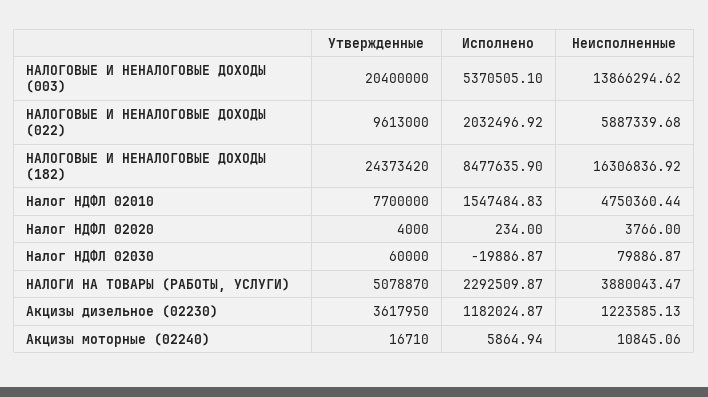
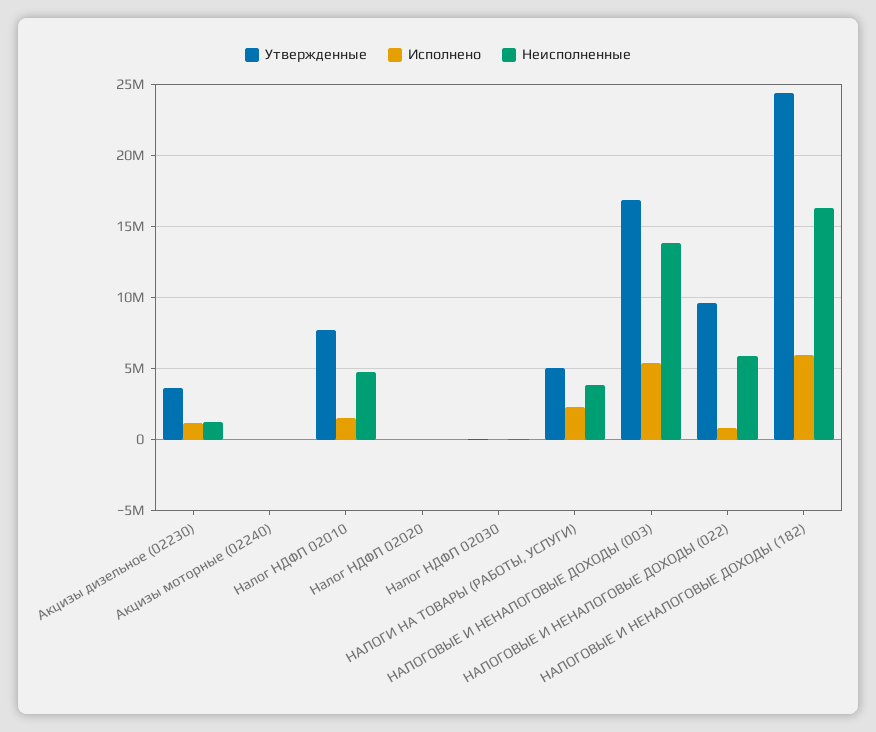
  {
    "Утвержденные": {
-     "НАЛОГОВЫЕ И НЕНАЛОГОВЫЕ ДОХОДЫ (003)": 20400000,
+     "НАЛОГОВЫЕ И НЕНАЛОГОВЫЕ ДОХОДЫ (003)": 17000000,
      "НАЛОГОВЫЕ И НЕНАЛОГОВЫЕ ДОХОДЫ (022)": 9613000,
      "НАЛОГОВЫЕ И НЕНАЛОГОВЫЕ ДОХОДЫ (182)": 24373420,
      "Налог НДФЛ 02010": 7700000,
      "Налог НДФЛ 02020": 4000,
      "Налог НДФЛ 02030": 60000,
      "НАЛОГИ НА ТОВАРЫ (РАБОТЫ, УСЛУГИ)": 5078870,
      "Акцизы дизельное (02230)": 3617950,
      "Акцизы моторные (02240)": 16710
    },
    "Исполнено": {
      "НАЛОГОВЫЕ И НЕНАЛОГОВЫЕ ДОХОДЫ (003)": 5370505.1,
-     "НАЛОГОВЫЕ И НЕНАЛОГОВЫЕ ДОХОДЫ (022)": 2032496.92,
+     "НАЛОГОВЫЕ И НЕНАЛОГОВЫЕ ДОХОДЫ (022)": 1000000,
-     "НАЛОГОВЫЕ И НЕНАЛОГОВЫЕ ДОХОДЫ (182)": 8477635.9,
+     "НАЛОГОВЫЕ И НЕНАЛОГОВЫЕ ДОХОДЫ (182)": 6000000,
      "Налог НДФЛ 02010": 1547484.83,
      "Налог НДФЛ 02020": 234,
      "Налог НДФЛ 02030": -19886.87,
      "НАЛОГИ НА ТОВАРЫ (РАБОТЫ, УСЛУГИ)": 2292509.87,
      "Акцизы дизельное (02230)": 1182024.87,
      "Акцизы моторные (02240)": 5864.94
    },
    "Неисполненные": {
      "НАЛОГОВЫЕ И НЕНАЛОГОВЫЕ ДОХОДЫ (003)": 13866294.62,
      "НАЛОГОВЫЕ И НЕНАЛОГОВЫЕ ДОХОДЫ (022)": 5887339.68,
      "НАЛОГОВЫЕ И НЕНАЛОГОВЫЕ ДОХОДЫ (182)": 16306836.92,
      "Налог НДФЛ 02010": 4750360.44,
      "Налог НДФЛ 02020": 3766,
      "Налог НДФЛ 02030": 79886.87,
      "НАЛОГИ НА ТОВАРЫ (РАБОТЫ, УСЛУГИ)": 3880043.47,
      "Акцизы дизельное (02230)": 1223585.13,
      "Акцизы моторные (02240)": 10845.06
    }
  }

